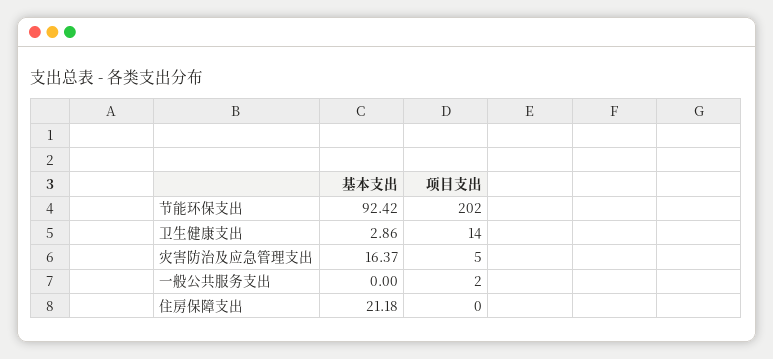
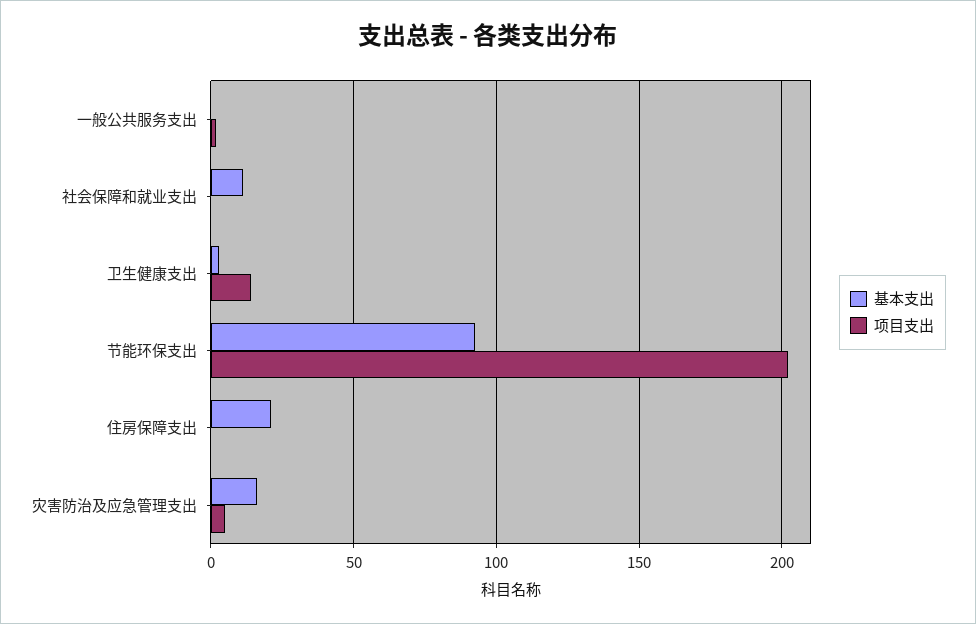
  {
    "基本支出": {
      "节能环保支出": 92.42,
      "卫生健康支出": 2.86,
      "灾害防治及应急管理支出": 16.37,
      "一般公共服务支出": 0,
-     "住房保障支出": 21.18
+     "住房保障支出": 21.18,
+     "社会保障和就业支出": 10
    },
    "项目支出": {
      "节能环保支出": 202,
      "卫生健康支出": 14,
      "灾害防治及应急管理支出": 5,
      "一般公共服务支出": 2,
-     "住房保障支出": 0
+     "住房保障支出": 0,
+     "社会保障和就业支出": 0
    }
  }

